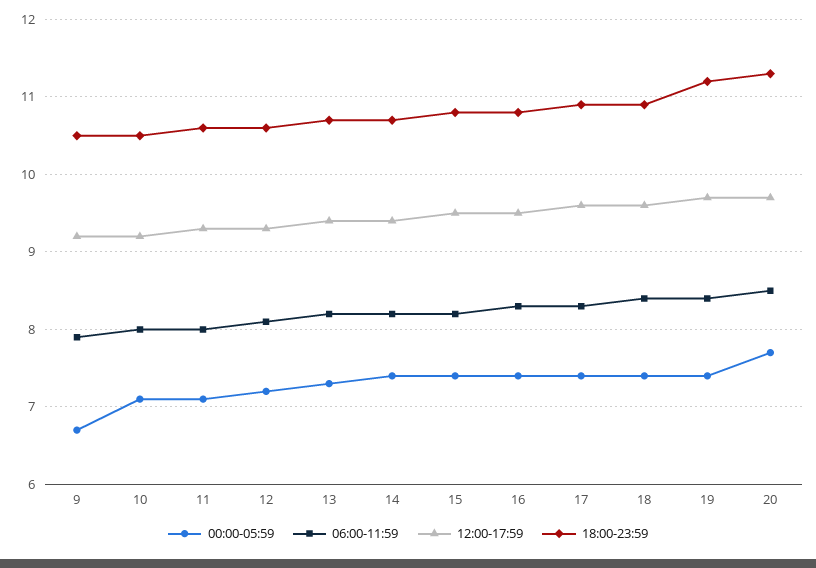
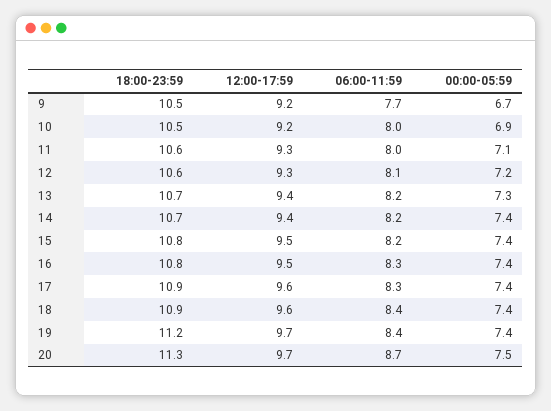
  {
    "00:00-05:59": {
      "9": 6.7,
-     "10": 7.1,
+     "10": 6.9,
      "11": 7.1,
      "12": 7.2,
      "13": 7.3,
      "14": 7.4,
      "15": 7.4,
      "16": 7.4,
      "17": 7.4,
      "18": 7.4,
      "19": 7.4,
-     "20": 7.7
+     "20": 7.5
    },
    "06:00-11:59": {
-     "9": 7.9,
+     "9": 7.7,
      "10": 8,
      "11": 8,
      "12": 8.1,
      "13": 8.2,
      "14": 8.2,
      "15": 8.2,
      "16": 8.3,
      "17": 8.3,
      "18": 8.4,
      "19": 8.4,
-     "20": 8.5
+     "20": 8.7
    },
    "12:00-17:59": {
      "9": 9.2,
      "10": 9.2,
      "11": 9.3,
      "12": 9.3,
      "13": 9.4,
      "14": 9.4,
      "15": 9.5,
      "16": 9.5,
      "17": 9.6,
      "18": 9.6,
      "19": 9.7,
      "20": 9.7
    },
    "18:00-23:59": {
      "9": 10.5,
      "10": 10.5,
      "11": 10.6,
      "12": 10.6,
      "13": 10.7,
      "14": 10.7,
      "15": 10.8,
      "16": 10.8,
      "17": 10.9,
      "18": 10.9,
      "19": 11.2,
      "20": 11.3
    }
  }

